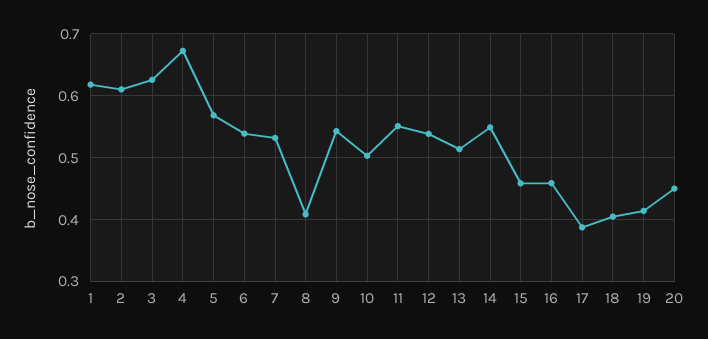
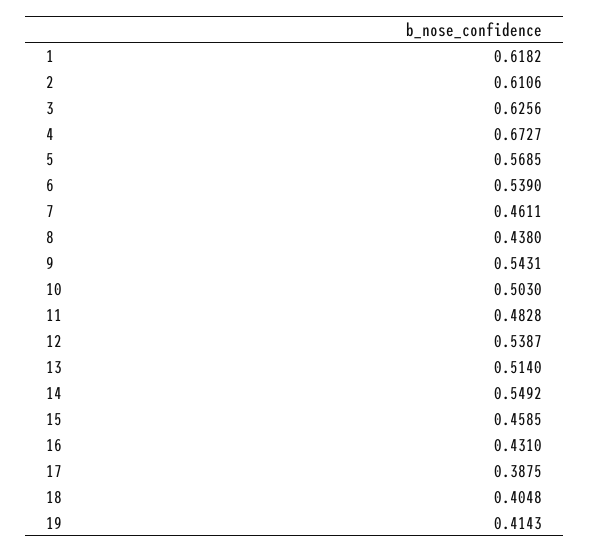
  {
    "1": 0.6182,
    "2": 0.6106,
    "3": 0.6256,
    "4": 0.6727,
    "5": 0.5685,
    "6": 0.539,
-   "7": 0.53,
+   "7": 0.4611,
-   "8": 0.41,
+   "8": 0.438,
    "9": 0.5431,
    "10": 0.503,
-   "11": 0.55,
+   "11": 0.4828,
    "12": 0.5387,
    "13": 0.514,
    "14": 0.5492,
    "15": 0.4585,
-   "16": 0.46,
+   "16": 0.431,
    "17": 0.3875,
    "18": 0.4048,
-   "19": 0.4143,
+   "19": 0.4143
-   "20": 0.45
  }

